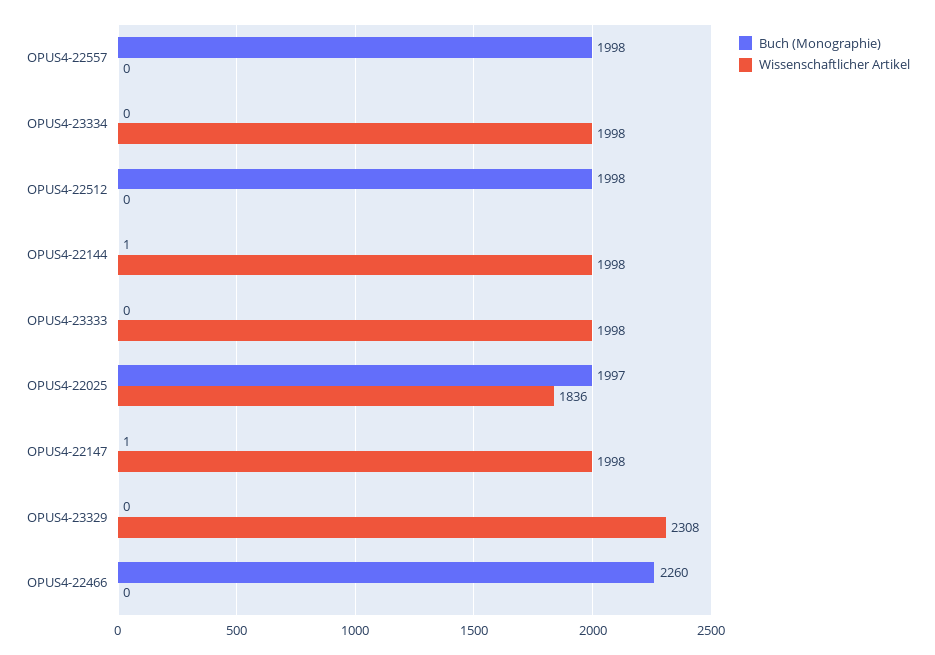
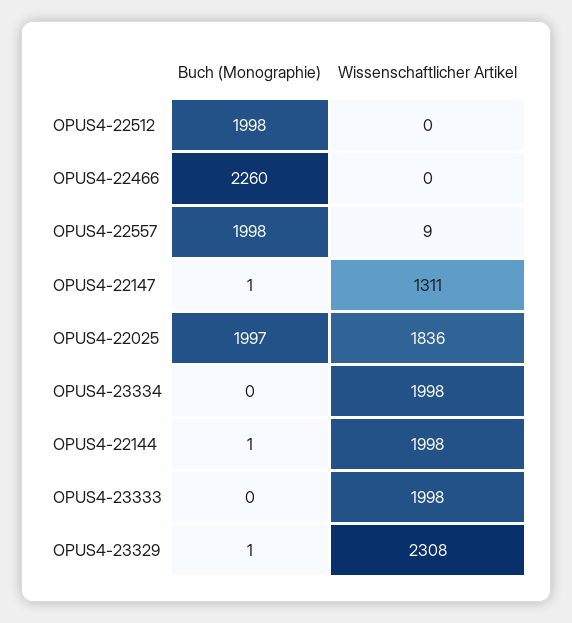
  {
    "Buch (Monographie)": {
      "OPUS4-22557": 1998,
      "OPUS4-23334": 0,
      "OPUS4-22512": 1998,
      "OPUS4-22144": 1,
      "OPUS4-23333": 0,
      "OPUS4-22025": 1997,
      "OPUS4-22147": 1,
-     "OPUS4-23329": 0,
+     "OPUS4-23329": 1,
      "OPUS4-22466": 2260
    },
    "Wissenschaftlicher Artikel": {
-     "OPUS4-22557": 0,
+     "OPUS4-22557": 9,
      "OPUS4-23334": 1998,
      "OPUS4-22512": 0,
      "OPUS4-22144": 1998,
      "OPUS4-23333": 1998,
      "OPUS4-22025": 1836,
-     "OPUS4-22147": 1998,
+     "OPUS4-22147": 1311,
      "OPUS4-23329": 2308,
      "OPUS4-22466": 0
    }
  }

